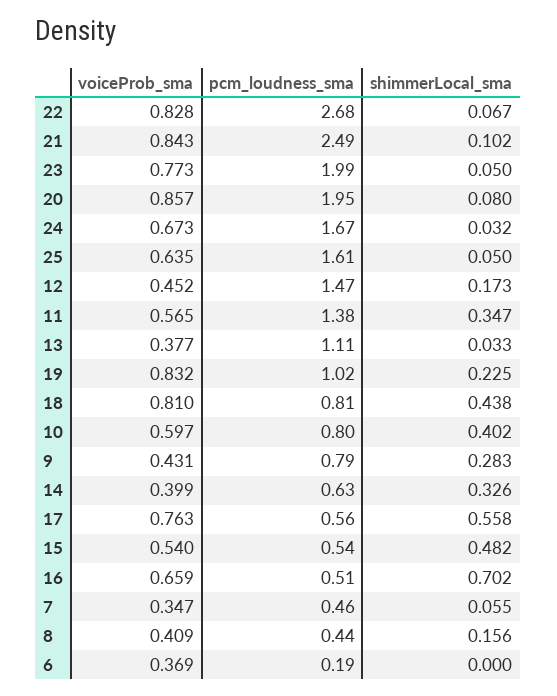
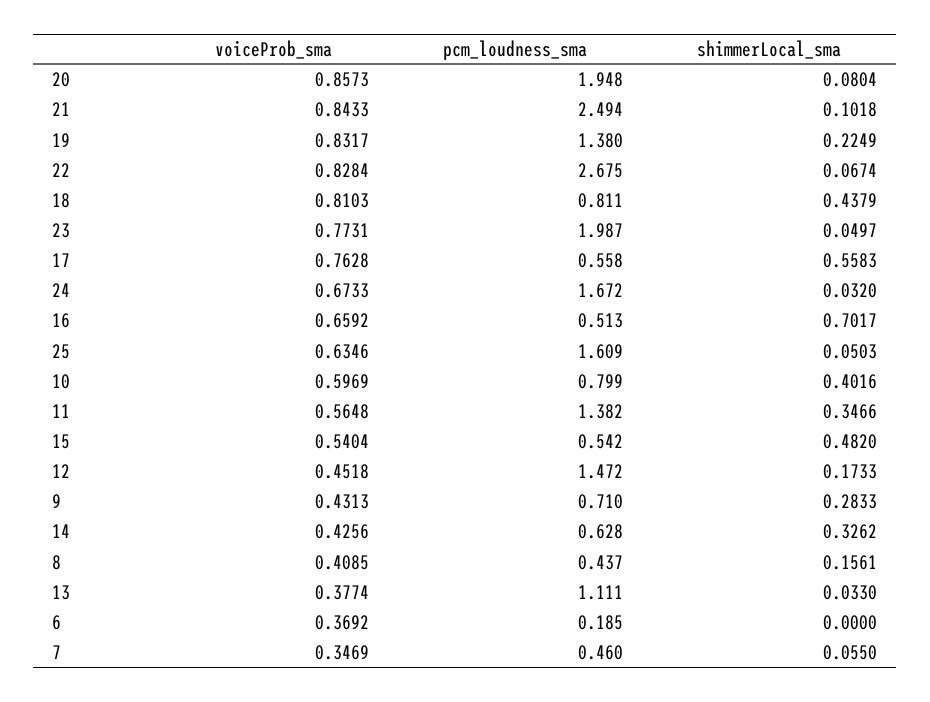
  {
    "voiceProb_sma": {
      "22": 0.8284,
      "21": 0.8433,
      "23": 0.7731,
      "20": 0.8573,
      "24": 0.6733,
      "25": 0.6346,
      "12": 0.4518,
      "11": 0.5648,
      "13": 0.3774,
      "19": 0.8317,
      "18": 0.8103,
      "10": 0.5969,
      "9": 0.4313,
-     "14": 0.399,
+     "14": 0.4256,
      "17": 0.7628,
      "15": 0.5404,
      "16": 0.6592,
      "7": 0.3469,
      "8": 0.4085,
      "6": 0.3692
    },
    "pcm_loudness_sma": {
      "22": 2.675,
      "21": 2.494,
      "23": 1.987,
      "20": 1.948,
      "24": 1.672,
      "25": 1.609,
      "12": 1.472,
      "11": 1.382,
      "13": 1.111,
-     "19": 1.02,
+     "19": 1.38,
      "18": 0.811,
      "10": 0.799,
-     "9": 0.79,
+     "9": 0.71,
      "14": 0.628,
      "17": 0.558,
      "15": 0.542,
      "16": 0.513,
      "7": 0.46,
      "8": 0.437,
      "6": 0.185
    },
    "shimmerLocal_sma": {
      "22": 0.0674,
      "21": 0.1018,
      "23": 0.0497,
      "20": 0.0804,
      "24": 0.032,
      "25": 0.0503,
      "12": 0.1733,
      "11": 0.3466,
      "13": 0.033,
      "19": 0.2249,
      "18": 0.4379,
      "10": 0.4016,
      "9": 0.2833,
      "14": 0.3262,
      "17": 0.5583,
      "15": 0.482,
      "16": 0.7017,
      "7": 0.055,
      "8": 0.1561,
      "6": 0
    }
  }

